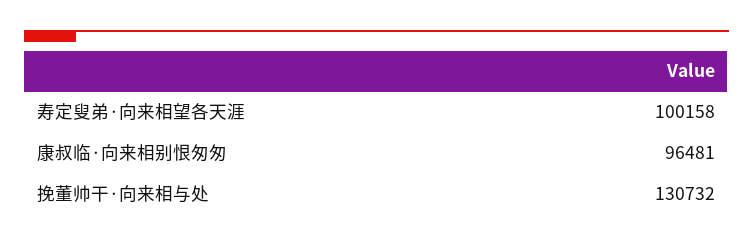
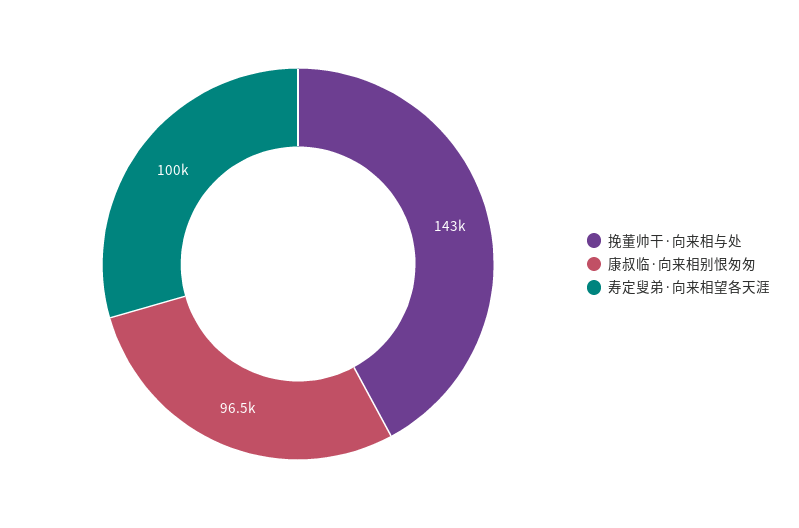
  {
    "寿定叟弟·向来相望各天涯": 100158,
    "康叔临·向来相别恨匆匆": 96481,
-   "挽董帅干·向来相与处": 130732
+   "挽董帅干·向来相与处": 143000
  }

